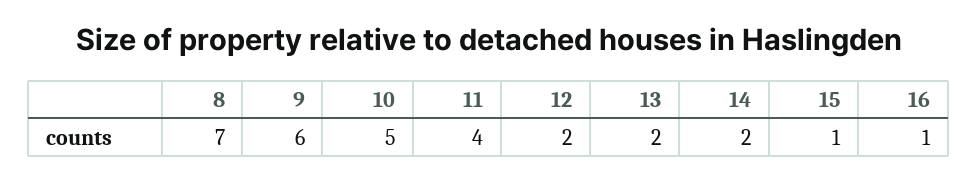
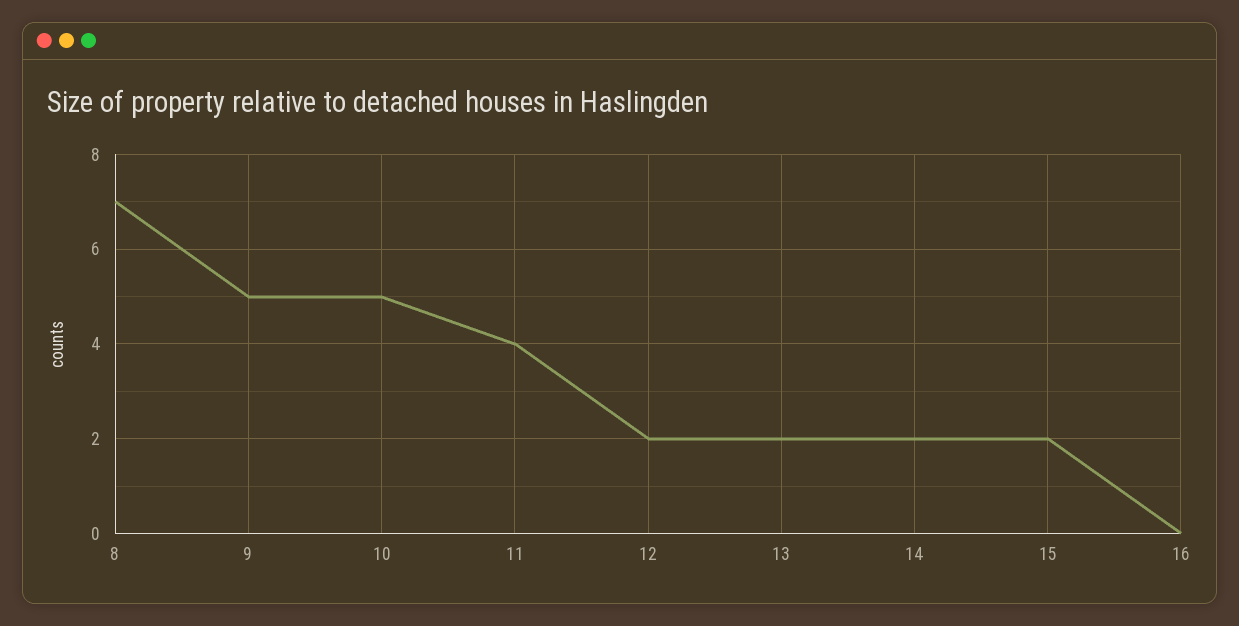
  {
    "8": 7,
-   "9": 6,
+   "9": 5,
    "10": 5,
    "11": 4,
    "12": 2,
    "13": 2,
    "14": 2,
-   "15": 1,
+   "15": 2,
-   "16": 1
+   "16": 0
  }

